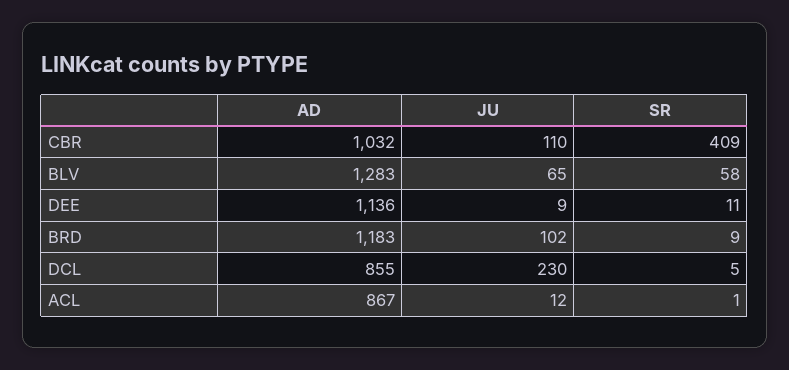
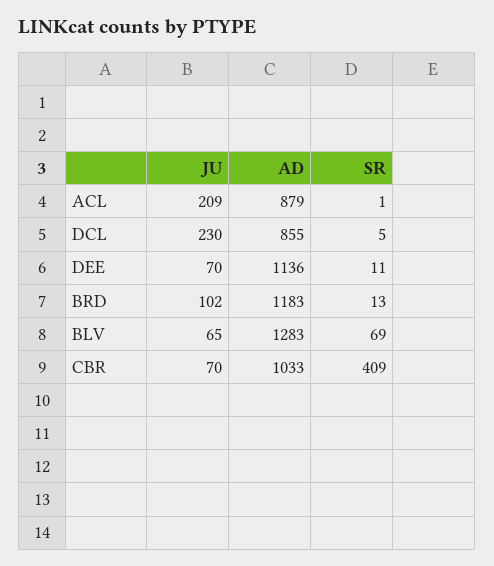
  {
    "AD": {
-     "CBR": 1032,
+     "CBR": 1033,
      "BLV": 1283,
      "DEE": 1136,
      "BRD": 1183,
      "DCL": 855,
-     "ACL": 867
+     "ACL": 879
    },
    "JU": {
-     "CBR": 110,
+     "CBR": 70,
      "BLV": 65,
-     "DEE": 9,
+     "DEE": 70,
      "BRD": 102,
      "DCL": 230,
-     "ACL": 12
+     "ACL": 209
    },
    "SR": {
      "CBR": 409,
-     "BLV": 58,
+     "BLV": 69,
      "DEE": 11,
-     "BRD": 9,
+     "BRD": 13,
      "DCL": 5,
      "ACL": 1
    }
  }

